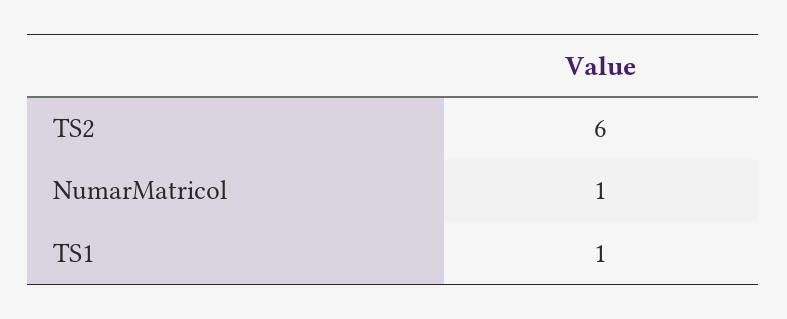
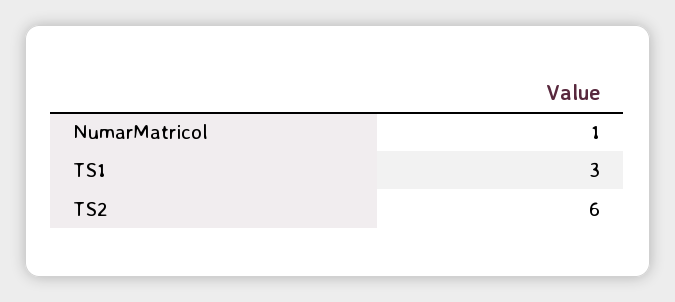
  {
    "TS2": 6,
    "NumarMatricol": 1,
-   "TS1": 1
+   "TS1": 3
  }

